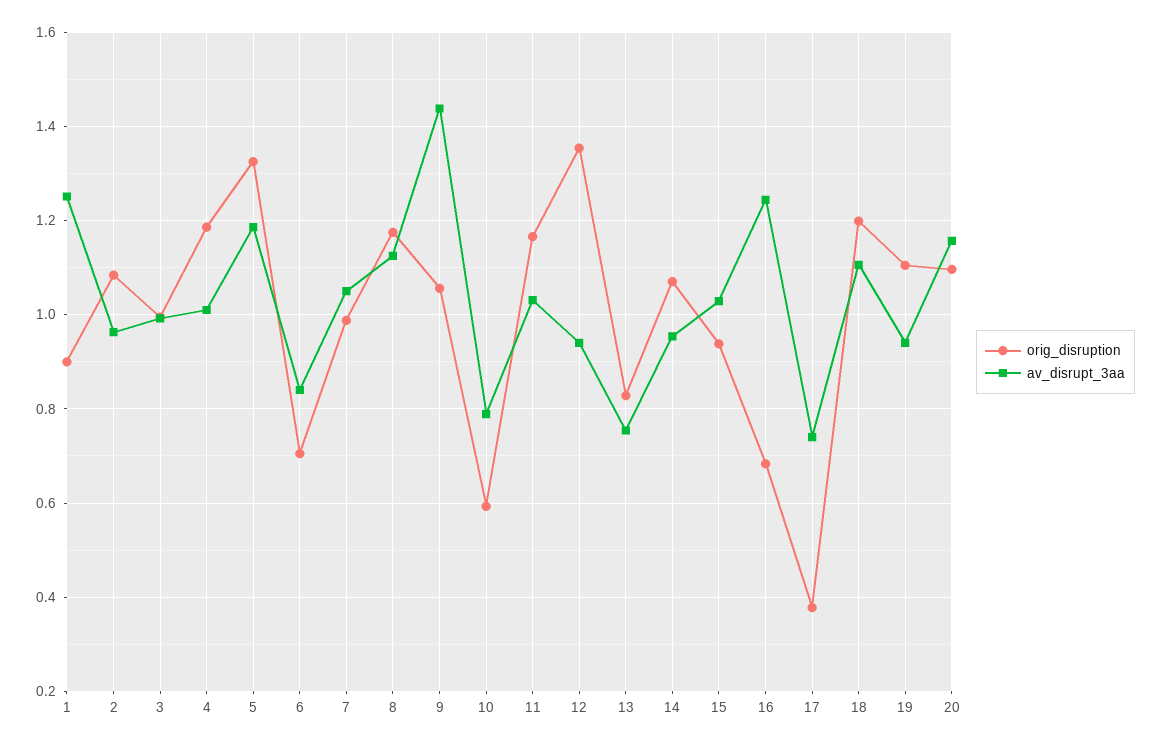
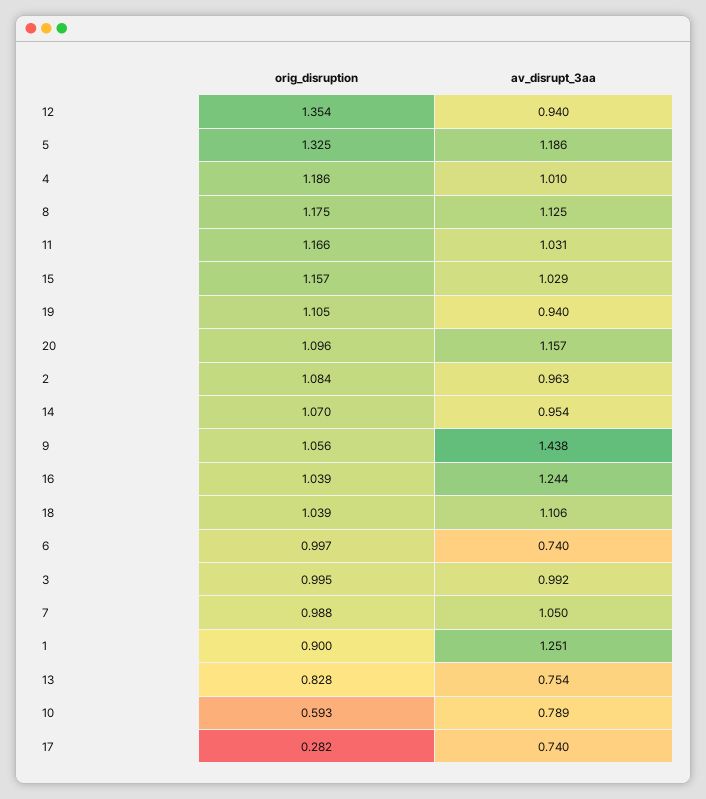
  {
    "orig_disruption": {
      "1": 0.9,
      "2": 1.084,
      "3": 0.995,
      "4": 1.186,
      "5": 1.325,
-     "6": 0.7,
+     "6": 0.997,
      "7": 0.988,
      "8": 1.175,
      "9": 1.056,
      "10": 0.593,
      "11": 1.166,
      "12": 1.354,
      "13": 0.828,
      "14": 1.07,
-     "15": 0.94,
+     "15": 1.157,
-     "16": 0.68,
+     "16": 1.039,
-     "17": 0.38,
+     "17": 0.282,
-     "18": 1.2,
+     "18": 1.039,
      "19": 1.105,
      "20": 1.096
    },
    "av_disrupt_3aa": {
      "1": 1.251,
      "2": 0.963,
      "3": 0.992,
      "4": 1.01,
      "5": 1.186,
-     "6": 0.84,
+     "6": 0.74,
      "7": 1.05,
      "8": 1.125,
      "9": 1.438,
      "10": 0.789,
      "11": 1.031,
      "12": 0.94,
      "13": 0.754,
      "14": 0.954,
      "15": 1.029,
      "16": 1.244,
      "17": 0.74,
      "18": 1.106,
      "19": 0.94,
      "20": 1.157
    }
  }

